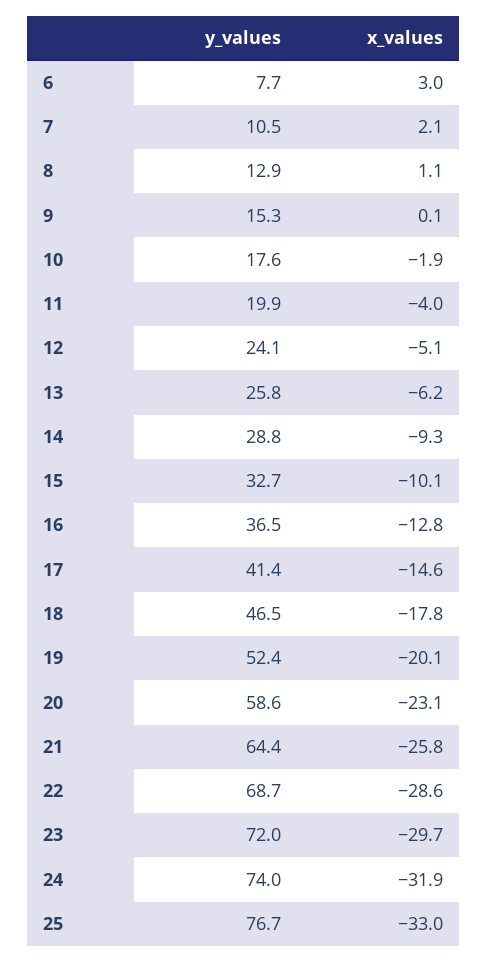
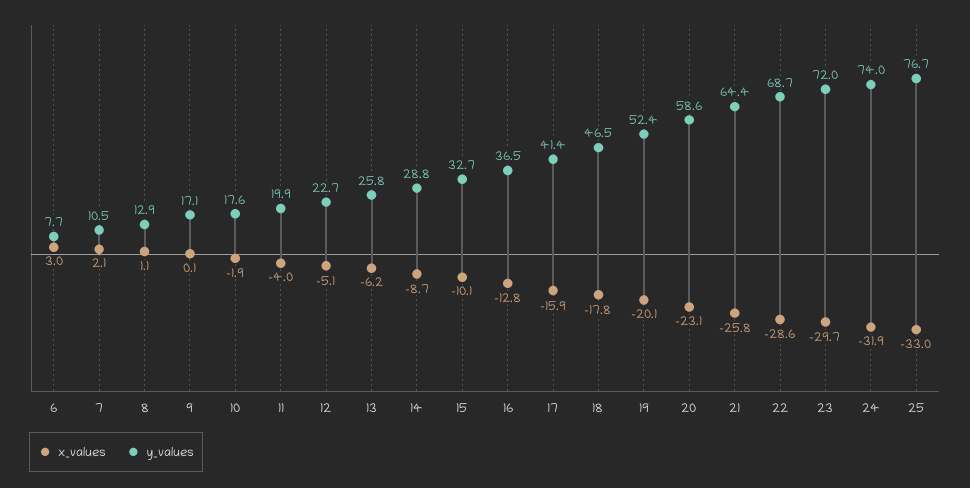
  {
    "y_values": {
      "6": 7.7,
      "7": 10.5,
      "8": 12.9,
-     "9": 15.3,
+     "9": 17.1,
      "10": 17.6,
      "11": 19.9,
-     "12": 24.1,
+     "12": 22.7,
      "13": 25.8,
      "14": 28.8,
      "15": 32.7,
      "16": 36.5,
      "17": 41.4,
      "18": 46.5,
      "19": 52.4,
      "20": 58.6,
      "21": 64.4,
      "22": 68.7,
      "23": 72,
      "24": 74,
      "25": 76.7
    },
    "x_values": {
      "6": 3,
      "7": 2.1,
      "8": 1.1,
      "9": 0.1,
      "10": -1.9,
      "11": -4,
      "12": -5.1,
      "13": -6.2,
-     "14": -9.3,
+     "14": -8.7,
      "15": -10.1,
      "16": -12.8,
-     "17": -14.6,
+     "17": -15.9,
      "18": -17.8,
      "19": -20.1,
      "20": -23.1,
      "21": -25.8,
      "22": -28.6,
      "23": -29.7,
      "24": -31.9,
      "25": -33
    }
  }

